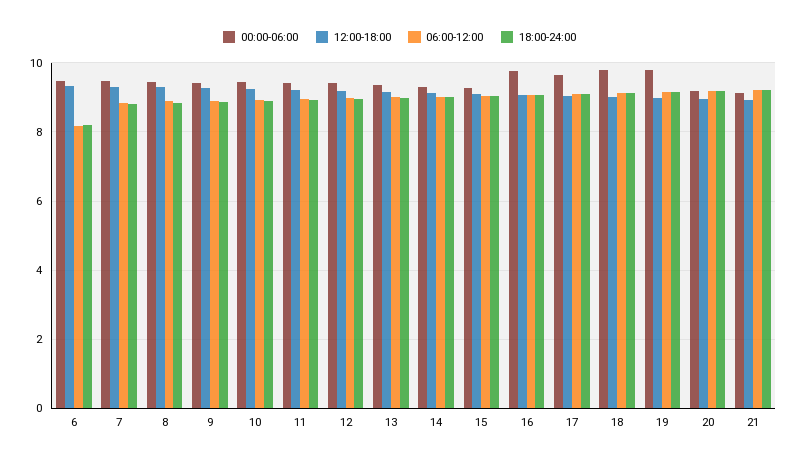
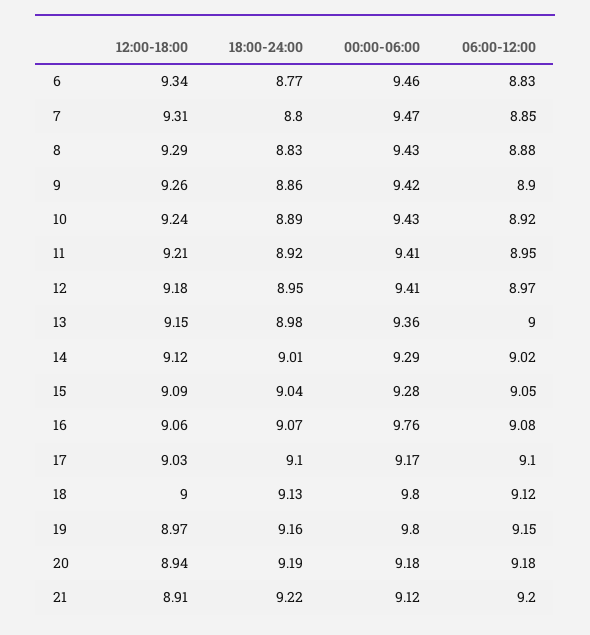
  {
    "00:00-06:00": {
      "6": 9.46,
      "7": 9.47,
      "8": 9.43,
      "9": 9.42,
      "10": 9.43,
      "11": 9.41,
      "12": 9.41,
      "13": 9.36,
      "14": 9.29,
      "15": 9.28,
      "16": 9.76,
-     "17": 9.6,
+     "17": 9.17,
      "18": 9.8,
      "19": 9.8,
      "20": 9.18,
      "21": 9.12
    },
    "12:00-18:00": {
      "6": 9.34,
      "7": 9.31,
      "8": 9.29,
      "9": 9.26,
      "10": 9.24,
      "11": 9.21,
      "12": 9.18,
      "13": 9.15,
      "14": 9.12,
      "15": 9.09,
      "16": 9.06,
      "17": 9.03,
      "18": 9,
      "19": 8.97,
      "20": 8.94,
      "21": 8.91
    },
    "06:00-12:00": {
-     "6": 8.2,
+     "6": 8.83,
      "7": 8.85,
      "8": 8.88,
      "9": 8.9,
      "10": 8.92,
      "11": 8.95,
      "12": 8.97,
      "13": 9,
      "14": 9.02,
      "15": 9.05,
      "16": 9.08,
      "17": 9.1,
      "18": 9.12,
      "19": 9.15,
      "20": 9.18,
      "21": 9.2
    },
    "18:00-24:00": {
-     "6": 8.2,
+     "6": 8.77,
      "7": 8.8,
      "8": 8.83,
      "9": 8.86,
      "10": 8.89,
      "11": 8.92,
      "12": 8.95,
      "13": 8.98,
      "14": 9.01,
      "15": 9.04,
      "16": 9.07,
      "17": 9.1,
      "18": 9.13,
      "19": 9.16,
      "20": 9.19,
      "21": 9.22
    }
  }

